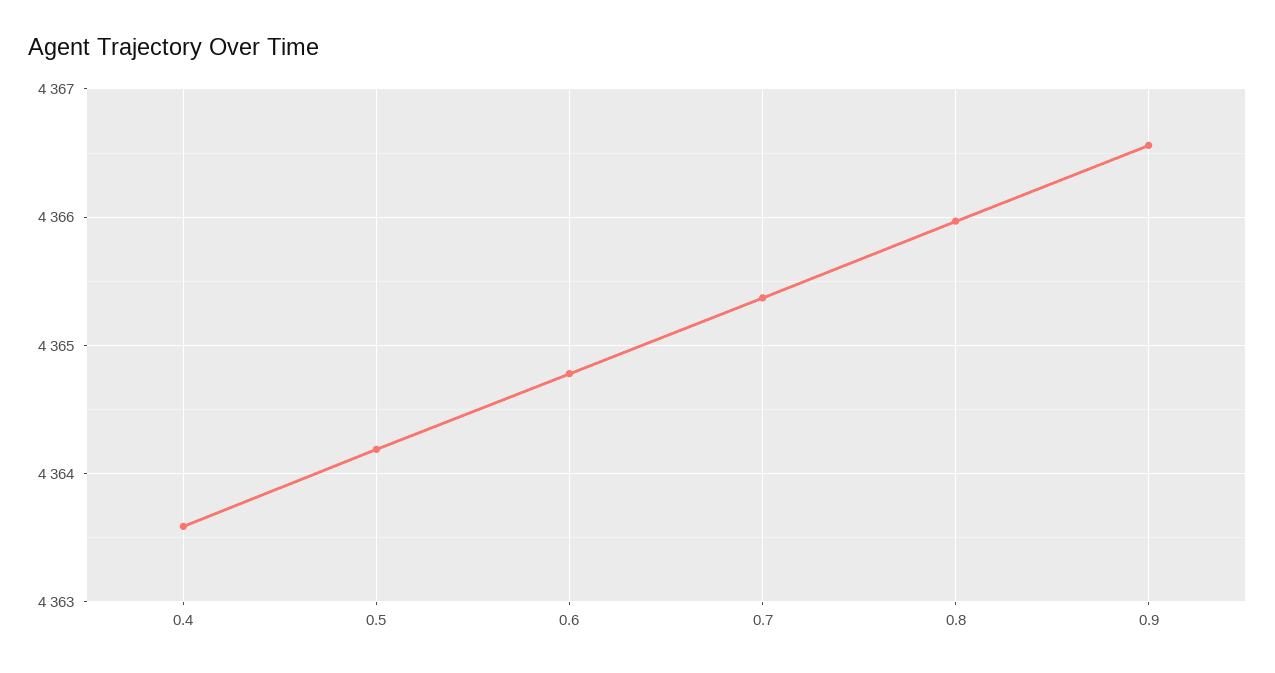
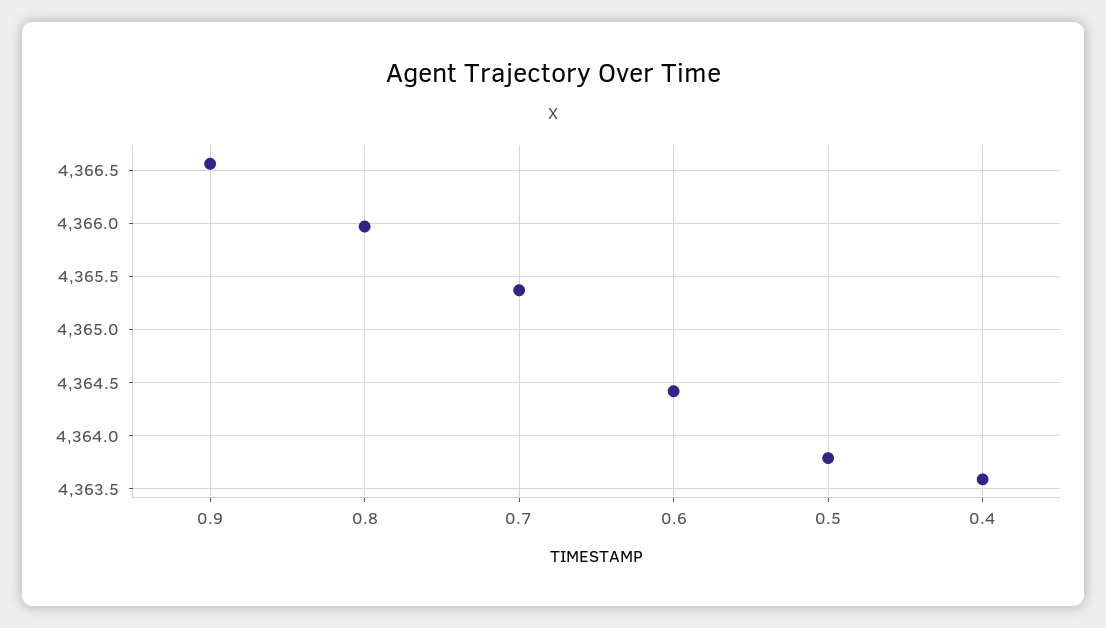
  {
    "0.4": 4363.6,
-   "0.5": 4364.2,
+   "0.5": 4363.8,
-   "0.6": 4364.8,
+   "0.6": 4364.4,
    "0.7": 4365.4,
    "0.8": 4366,
    "0.9": 4366.6
  }

